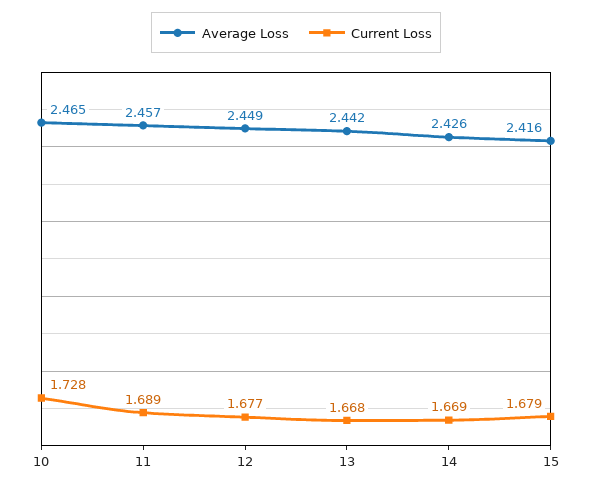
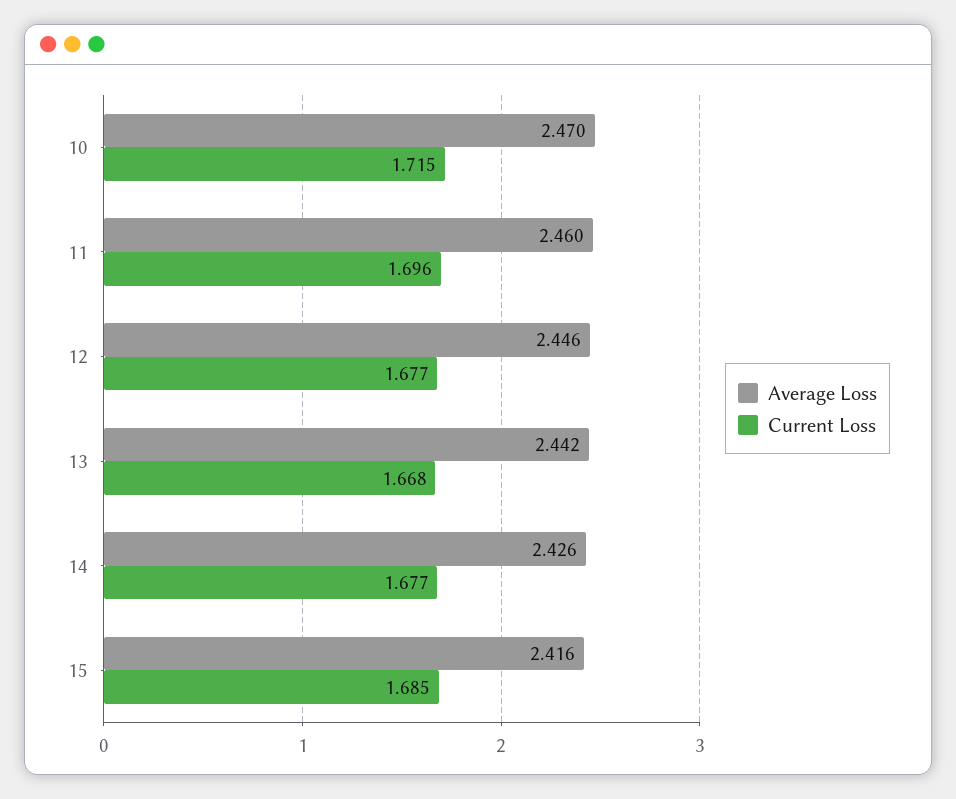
  {
    "Average Loss": {
-     "10": 2.465,
+     "10": 2.47,
-     "11": 2.457,
+     "11": 2.46,
-     "12": 2.449,
+     "12": 2.446,
      "13": 2.442,
      "14": 2.426,
      "15": 2.416
    },
    "Current Loss": {
-     "10": 1.728,
+     "10": 1.715,
-     "11": 1.689,
+     "11": 1.696,
      "12": 1.677,
      "13": 1.668,
-     "14": 1.669,
+     "14": 1.677,
-     "15": 1.679
+     "15": 1.685
    }
  }

